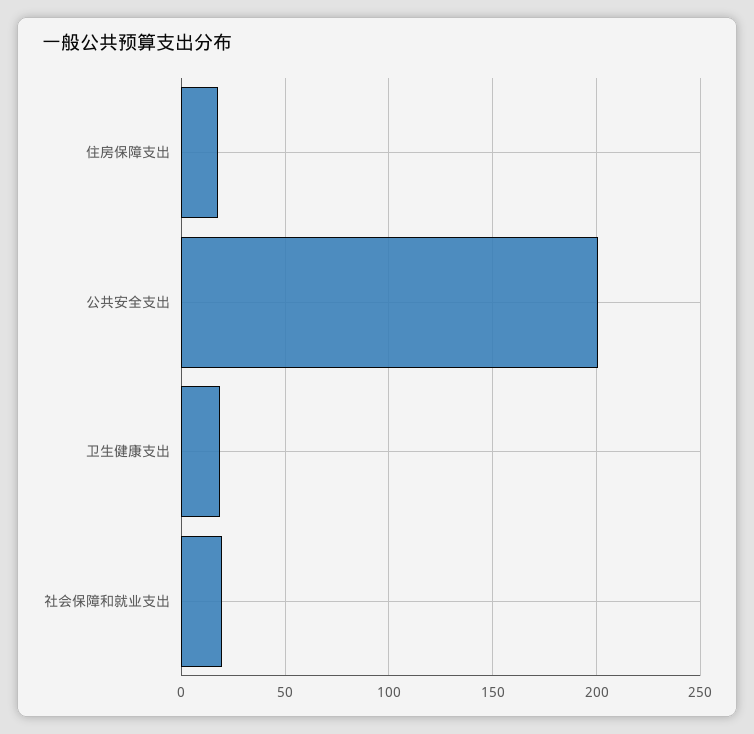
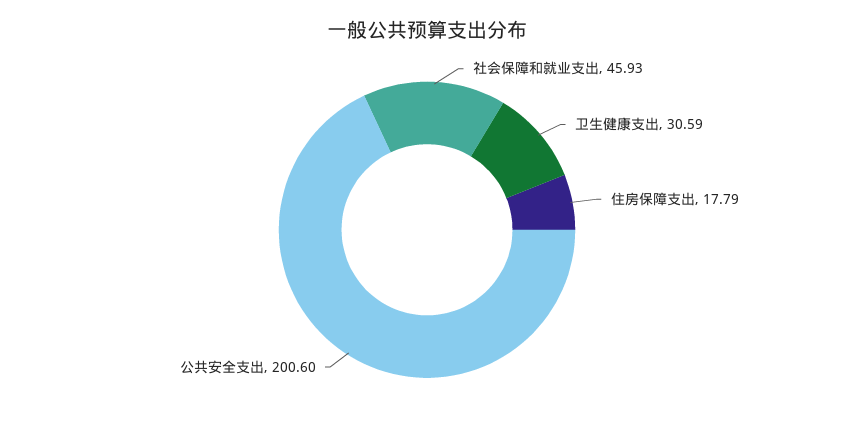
  {
    "住房保障支出": 17.79,
    "公共安全支出": 200.6,
-   "卫生健康支出": 20,
+   "卫生健康支出": 30.59,
-   "社会保障和就业支出": 20
+   "社会保障和就业支出": 45.93
  }

